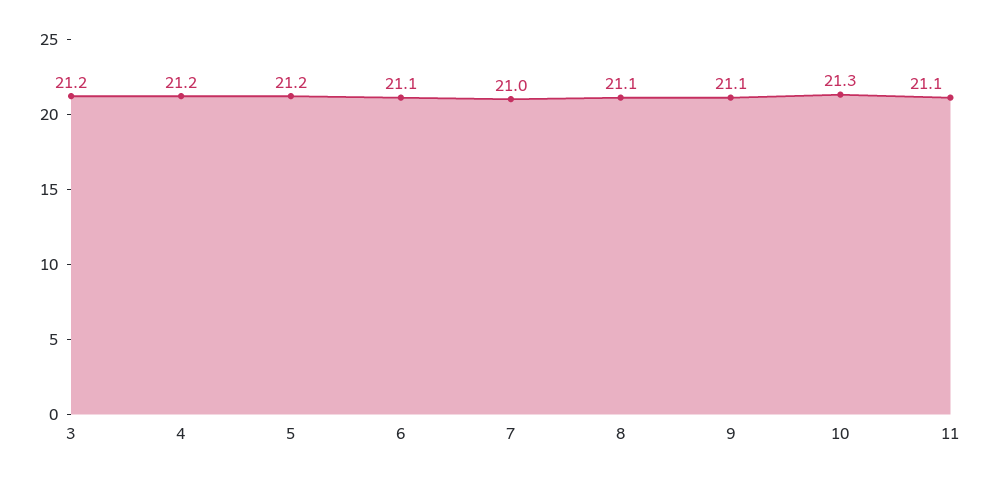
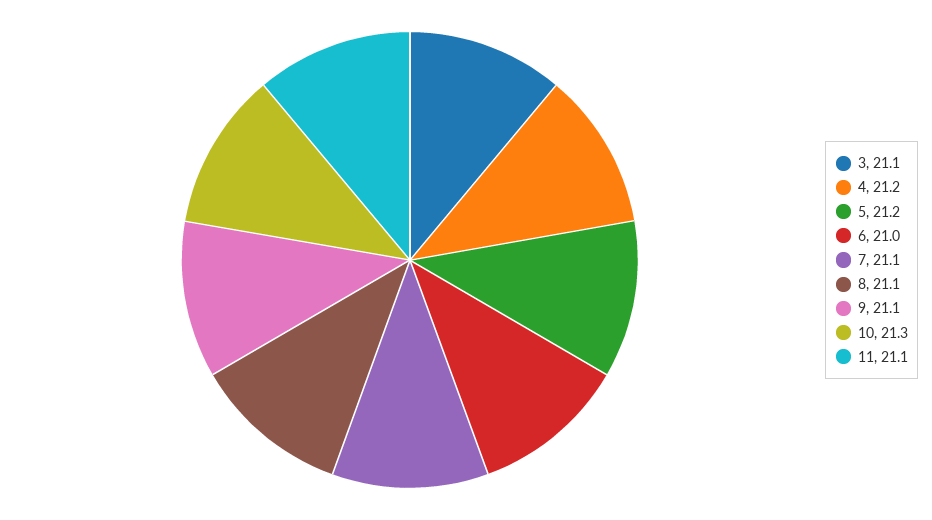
  {
-   "3": 21.2,
+   "3": 21.1,
    "4": 21.2,
    "5": 21.2,
-   "6": 21.1,
+   "6": 21,
-   "7": 21,
+   "7": 21.1,
    "8": 21.1,
    "9": 21.1,
    "10": 21.3,
    "11": 21.1
  }

